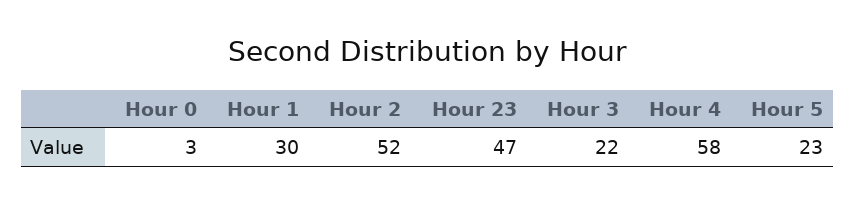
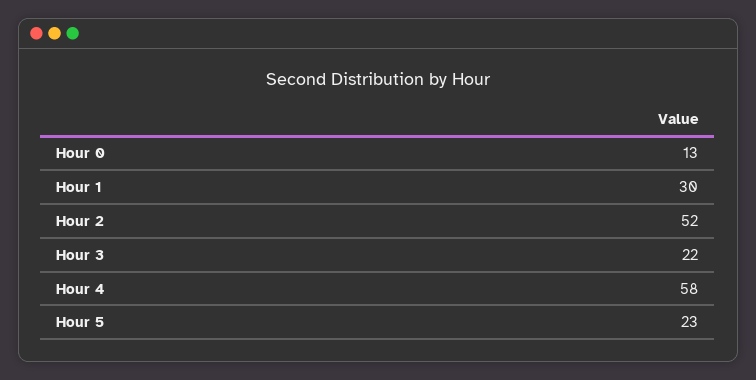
  {
-   "Hour 0": 3,
+   "Hour 0": 13,
    "Hour 1": 30,
    "Hour 2": 52,
-   "Hour 23": 47,
    "Hour 3": 22,
    "Hour 4": 58,
    "Hour 5": 23
  }

